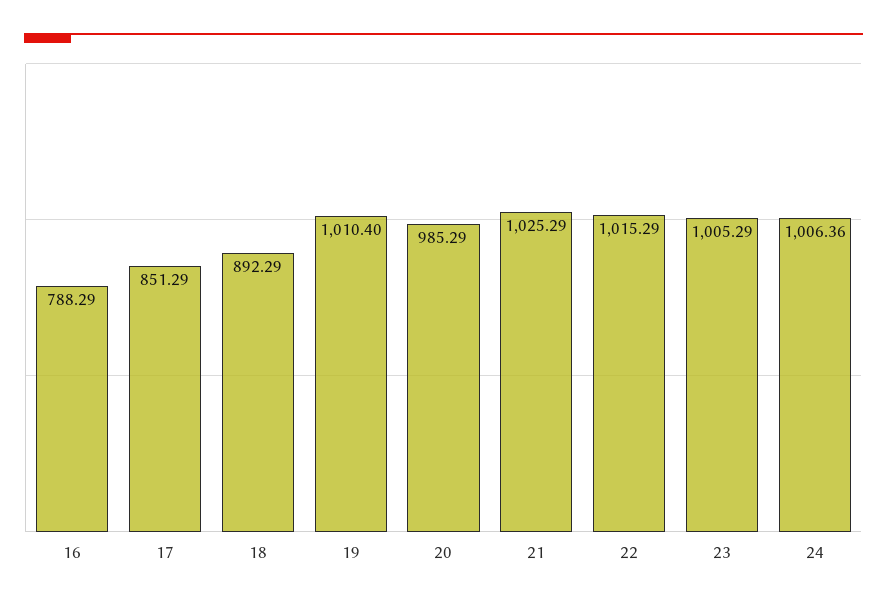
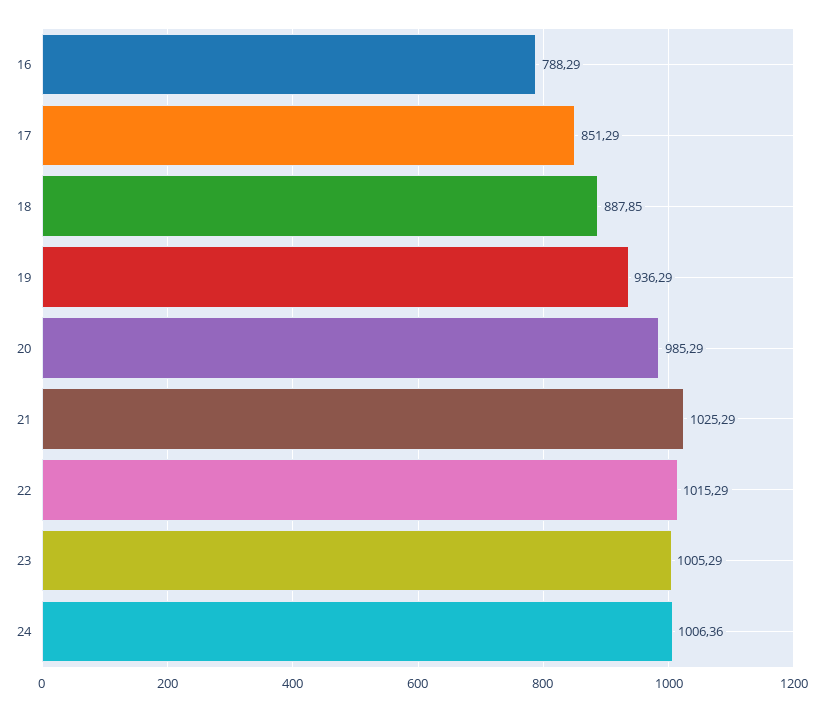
  {
    "16": 788.29,
    "17": 851.29,
-   "18": 892.29,
+   "18": 887.85,
-   "19": 1010.4,
+   "19": 936.29,
    "20": 985.29,
    "21": 1025.29,
    "22": 1015.29,
    "23": 1005.29,
    "24": 1006.36
  }

